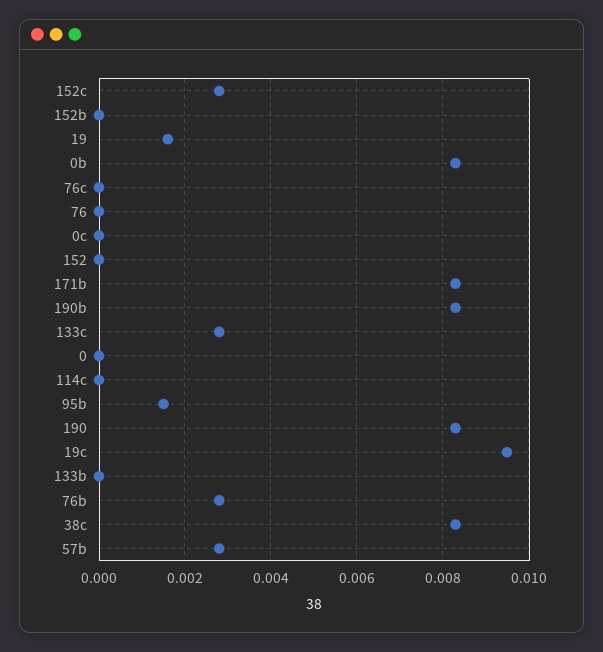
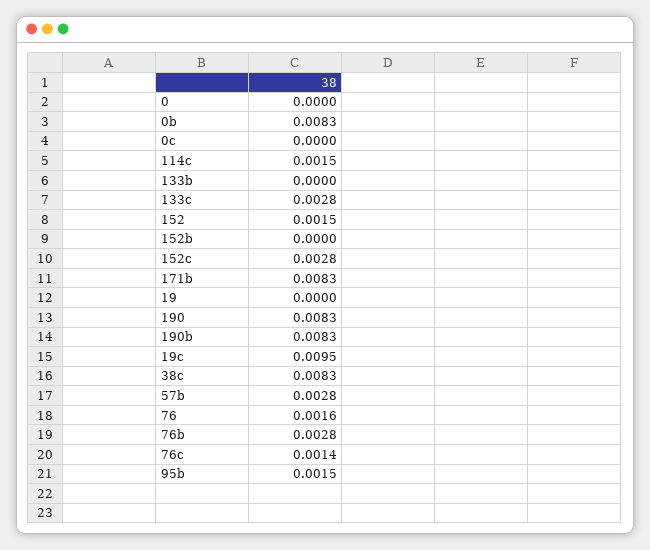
  {
    "152c": 0.0028,
    "152b": 0,
-   "19": 0.0015,
+   "19": 0,
    "0b": 0.0083,
-   "76c": 0,
+   "76c": 0.0014,
-   "76": 0,
+   "76": 0.0016,
    "0c": 0,
-   "152": 0,
+   "152": 0.0015,
    "171b": 0.0083,
    "190b": 0.0083,
    "133c": 0.0028,
    "0": 0,
-   "114c": 0,
+   "114c": 0.0015,
    "95b": 0.0015,
    "190": 0.0083,
    "19c": 0.0095,
    "133b": 0,
    "76b": 0.0028,
    "38c": 0.0083,
    "57b": 0.0028
  }

